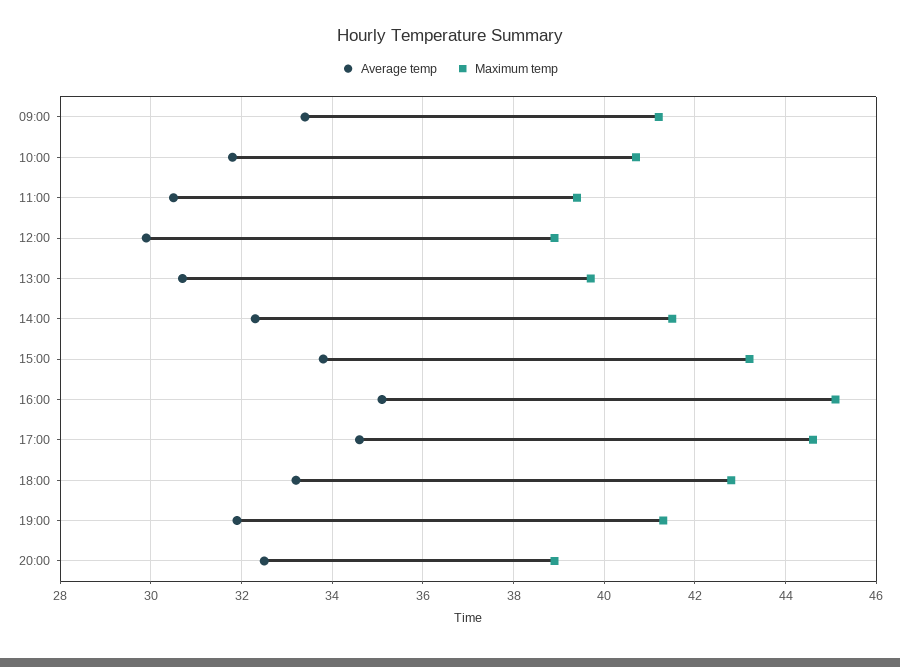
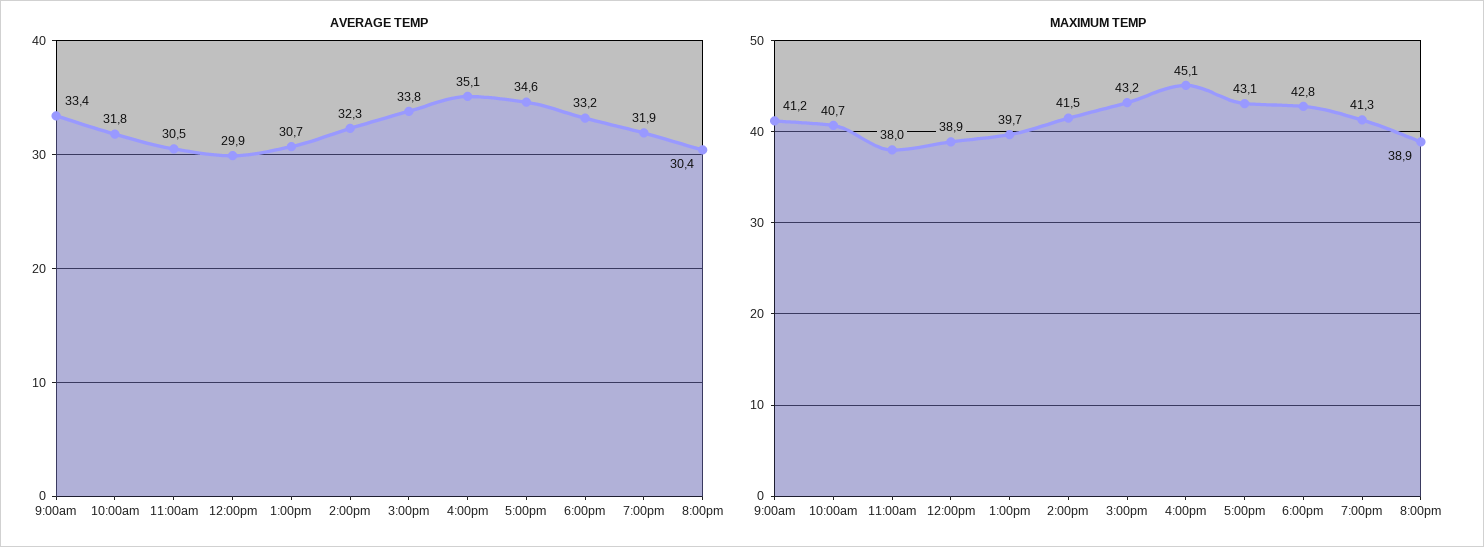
  {
    "Average temp": {
      "09:00": 33.4,
      "10:00": 31.8,
      "11:00": 30.5,
      "12:00": 29.9,
      "13:00": 30.7,
      "14:00": 32.3,
      "15:00": 33.8,
      "16:00": 35.1,
      "17:00": 34.6,
      "18:00": 33.2,
      "19:00": 31.9,
-     "20:00": 32.5
+     "20:00": 30.4
    },
    "Maximum temp": {
      "09:00": 41.2,
      "10:00": 40.7,
-     "11:00": 39.5,
+     "11:00": 38,
      "12:00": 38.9,
      "13:00": 39.7,
      "14:00": 41.5,
      "15:00": 43.2,
      "16:00": 45.1,
-     "17:00": 44.5,
+     "17:00": 43.1,
      "18:00": 42.8,
      "19:00": 41.3,
      "20:00": 38.9
    }
  }

